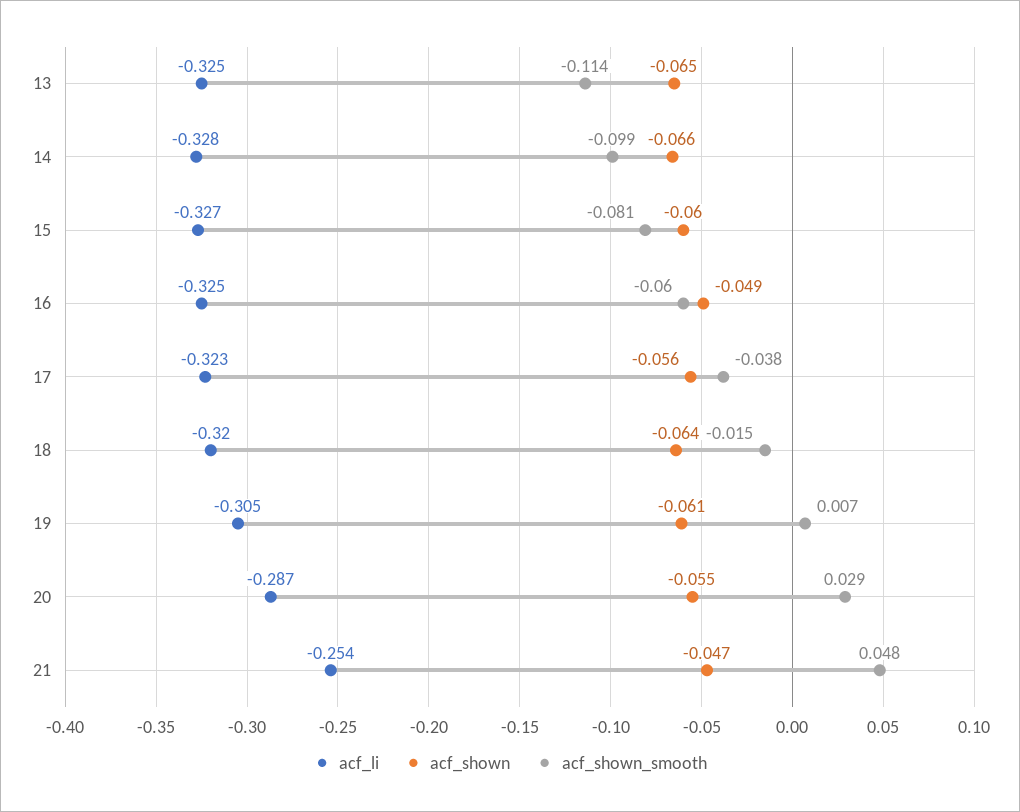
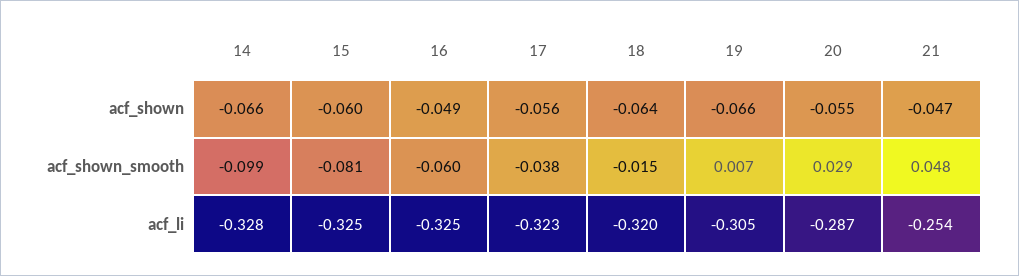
  {
    "acf_li": {
-     "13": -0.325,
      "14": -0.328,
-     "15": -0.327,
+     "15": -0.325,
      "16": -0.325,
      "17": -0.323,
      "18": -0.32,
      "19": -0.305,
      "20": -0.287,
      "21": -0.254
    },
    "acf_shown": {
-     "13": -0.065,
      "14": -0.066,
      "15": -0.06,
      "16": -0.049,
      "17": -0.056,
      "18": -0.064,
-     "19": -0.061,
+     "19": -0.066,
      "20": -0.055,
      "21": -0.047
    },
    "acf_shown_smooth": {
-     "13": -0.114,
      "14": -0.099,
      "15": -0.081,
      "16": -0.06,
      "17": -0.038,
      "18": -0.015,
      "19": 0.007,
      "20": 0.029,
      "21": 0.048
    }
  }

